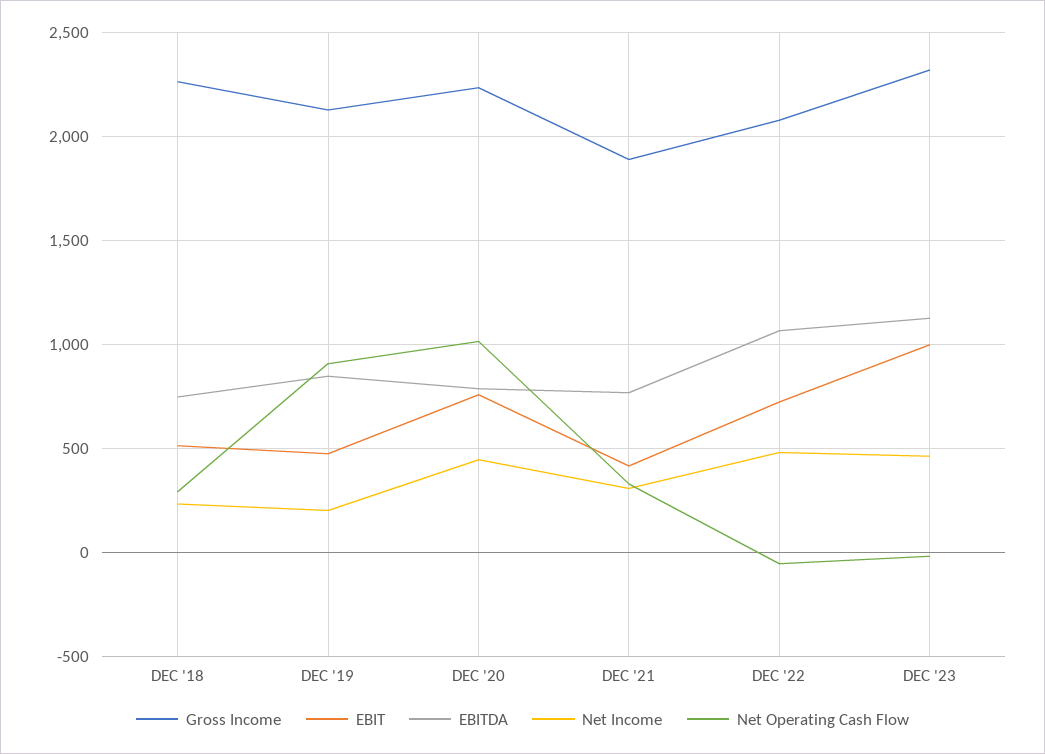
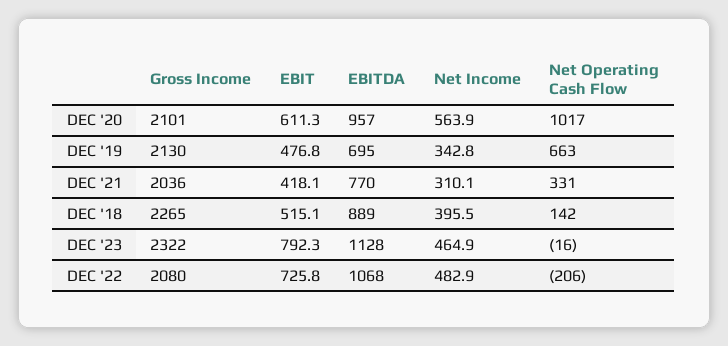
  {
    "Gross Income": {
      "DEC '18": 2265,
      "DEC '19": 2130,
-     "DEC '20": 2250,
+     "DEC '20": 2101,
-     "DEC '21": 1900,
+     "DEC '21": 2036,
      "DEC '22": 2080,
      "DEC '23": 2322
    },
    "EBIT": {
      "DEC '18": 515.1,
      "DEC '19": 476.8,
-     "DEC '20": 750,
+     "DEC '20": 611.3,
      "DEC '21": 418.1,
      "DEC '22": 725.8,
-     "DEC '23": 1000
+     "DEC '23": 792.3
    },
    "EBITDA": {
-     "DEC '18": 750,
+     "DEC '18": 889,
-     "DEC '19": 850,
+     "DEC '19": 695,
-     "DEC '20": 800,
+     "DEC '20": 957,
      "DEC '21": 770,
      "DEC '22": 1068,
      "DEC '23": 1128
    },
    "Net Income": {
-     "DEC '18": 250,
+     "DEC '18": 395.5,
-     "DEC '19": 200,
+     "DEC '19": 342.8,
-     "DEC '20": 450,
+     "DEC '20": 563.9,
      "DEC '21": 310.1,
      "DEC '22": 482.9,
      "DEC '23": 464.9
    },
    "Net Operating Cash Flow": {
-     "DEC '18": 300,
+     "DEC '18": 142,
-     "DEC '19": 900,
+     "DEC '19": 663,
      "DEC '20": 1017,
      "DEC '21": 331,
-     "DEC '22": -50,
+     "DEC '22": -206,
      "DEC '23": -16
    }
  }

